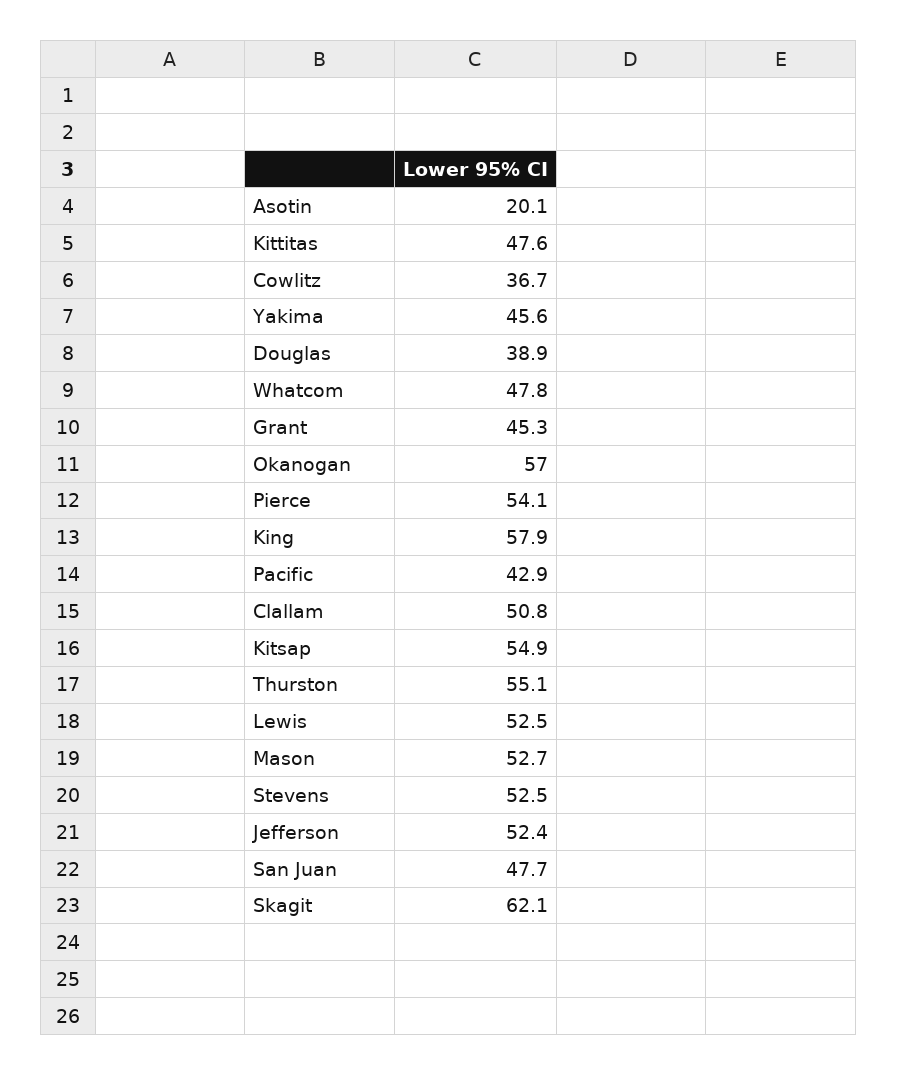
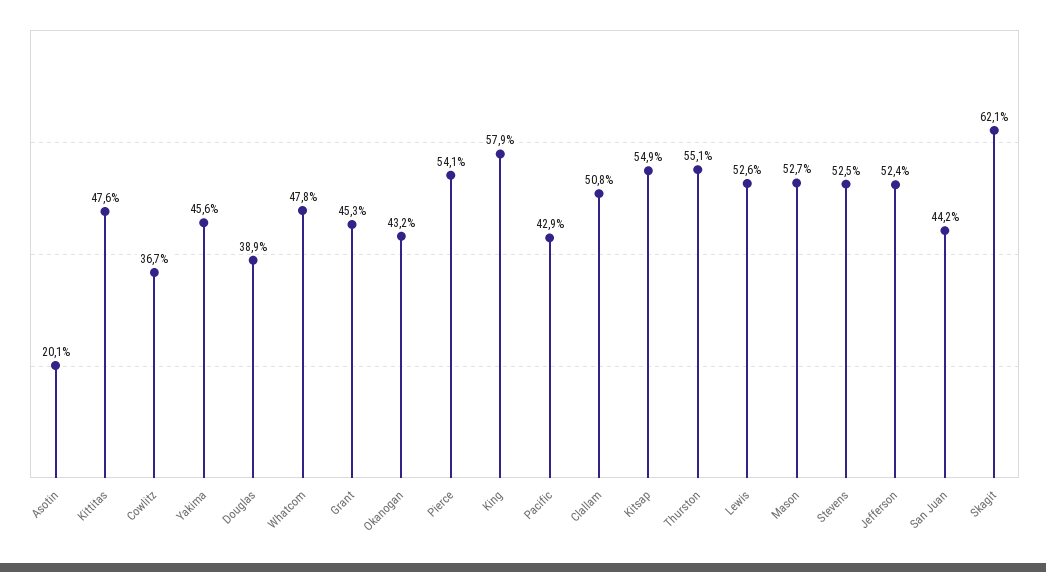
  {
    "Asotin": 20.1,
    "Kittitas": 47.6,
    "Cowlitz": 36.7,
    "Yakima": 45.6,
    "Douglas": 38.9,
    "Whatcom": 47.8,
    "Grant": 45.3,
-   "Okanogan": 57,
+   "Okanogan": 43.2,
    "Pierce": 54.1,
    "King": 57.9,
    "Pacific": 42.9,
    "Clallam": 50.8,
    "Kitsap": 54.9,
    "Thurston": 55.1,
-   "Lewis": 52.5,
+   "Lewis": 52.6,
    "Mason": 52.7,
    "Stevens": 52.5,
    "Jefferson": 52.4,
-   "San Juan": 47.7,
+   "San Juan": 44.2,
    "Skagit": 62.1
  }

